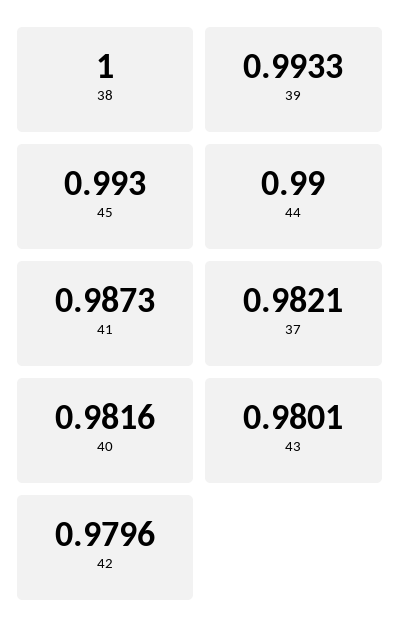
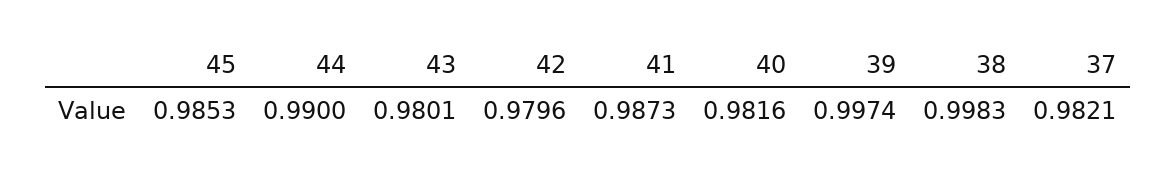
  {
-   "38": 1,
+   "38": 0.9983,
-   "39": 0.9933,
+   "39": 0.9974,
-   "45": 0.993,
+   "45": 0.9853,
    "44": 0.99,
    "41": 0.9873,
    "37": 0.9821,
    "40": 0.9816,
    "43": 0.9801,
    "42": 0.9796
  }

